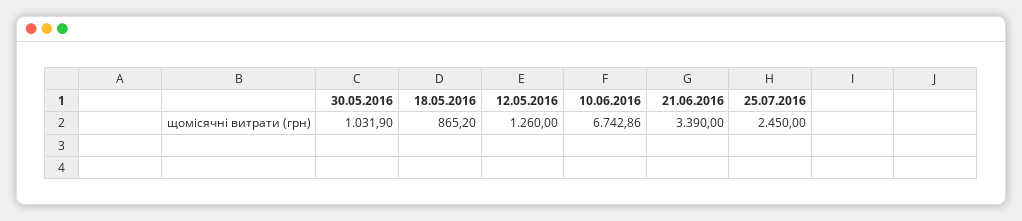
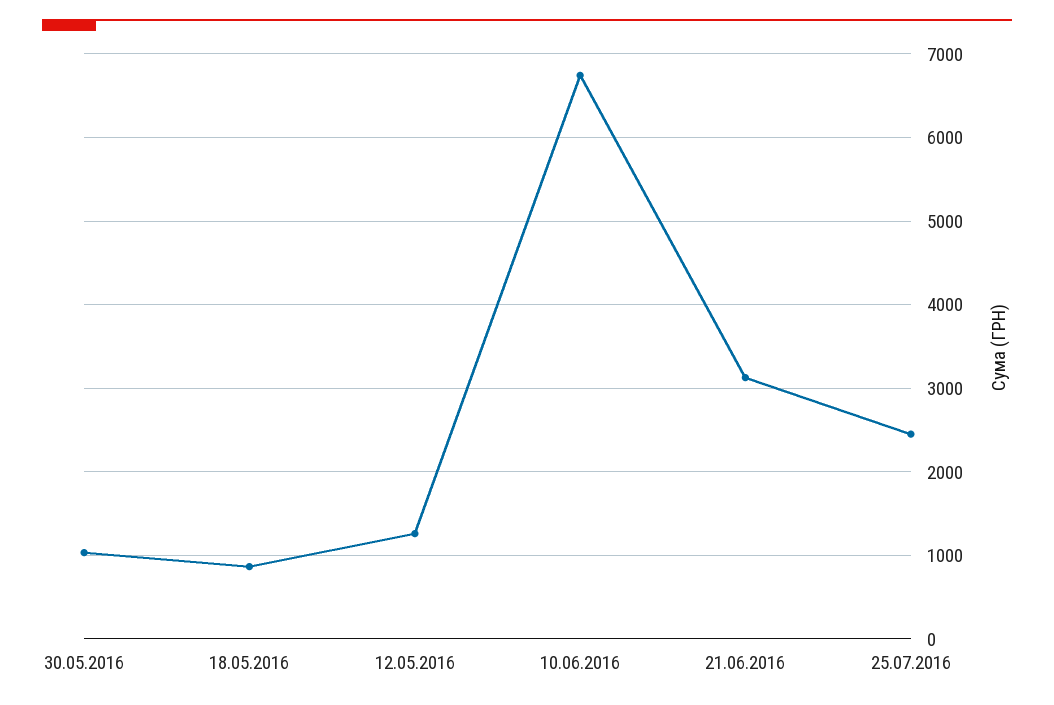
  {
    "30.05.2016": 1031.9,
    "18.05.2016": 865.2,
    "12.05.2016": 1260,
    "10.06.2016": 6742.86,
-   "21.06.2016": 3390,
+   "21.06.2016": 3100,
    "25.07.2016": 2450
  }

